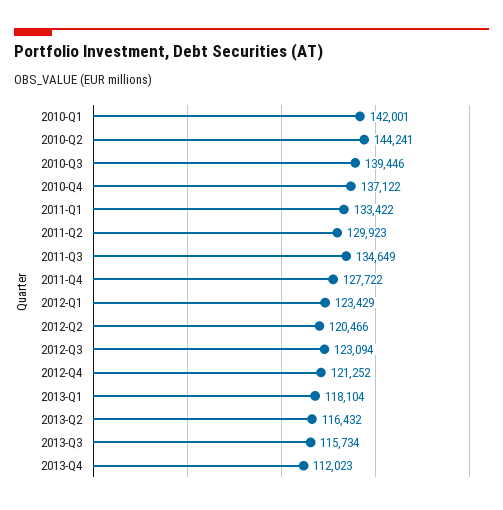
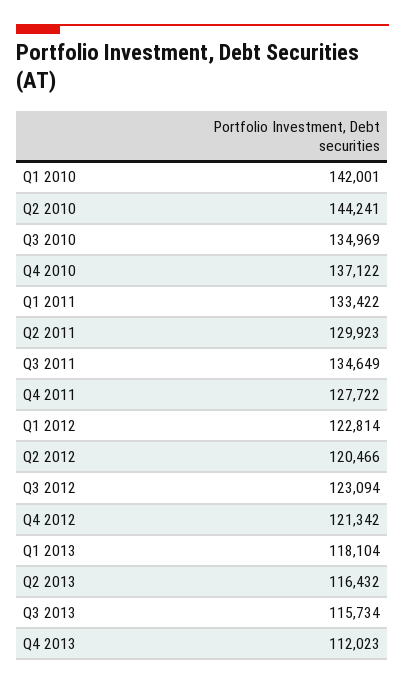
  {
    "2010-Q1": 142001,
    "2010-Q2": 144241,
-   "2010-Q3": 139446,
+   "2010-Q3": 134969,
    "2010-Q4": 137122,
    "2011-Q1": 133422,
    "2011-Q2": 129923,
    "2011-Q3": 134649,
    "2011-Q4": 127722,
-   "2012-Q1": 123429,
+   "2012-Q1": 122814,
    "2012-Q2": 120466,
    "2012-Q3": 123094,
-   "2012-Q4": 121252,
+   "2012-Q4": 121342,
    "2013-Q1": 118104,
    "2013-Q2": 116432,
    "2013-Q3": 115734,
    "2013-Q4": 112023
  }

